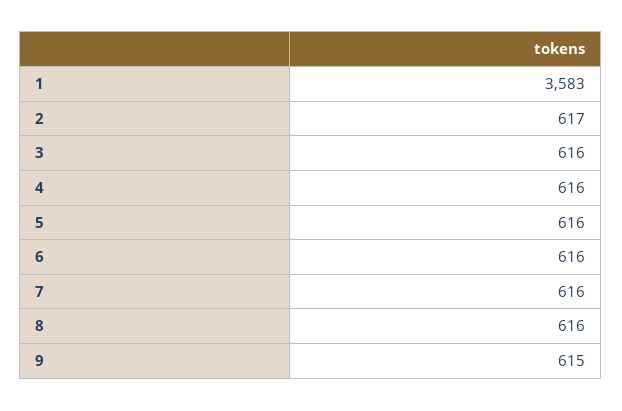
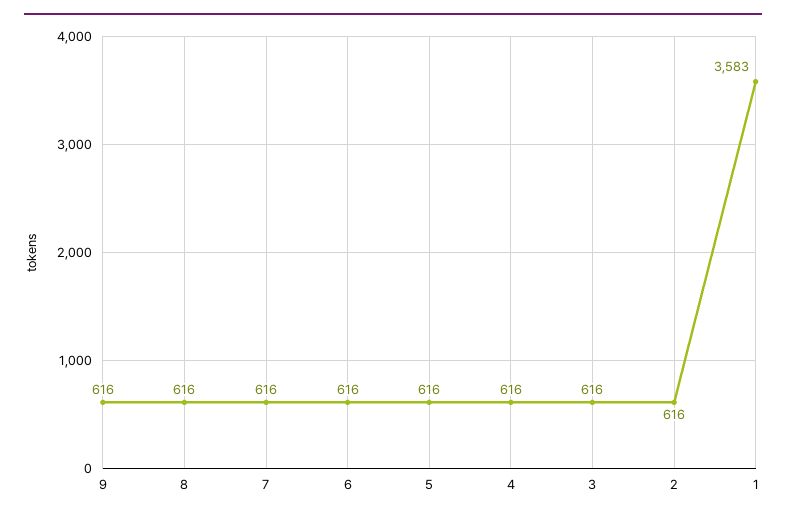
  {
    "1": 3583,
-   "2": 617,
+   "2": 616,
    "3": 616,
    "4": 616,
    "5": 616,
    "6": 616,
    "7": 616,
    "8": 616,
-   "9": 615
+   "9": 616
  }

